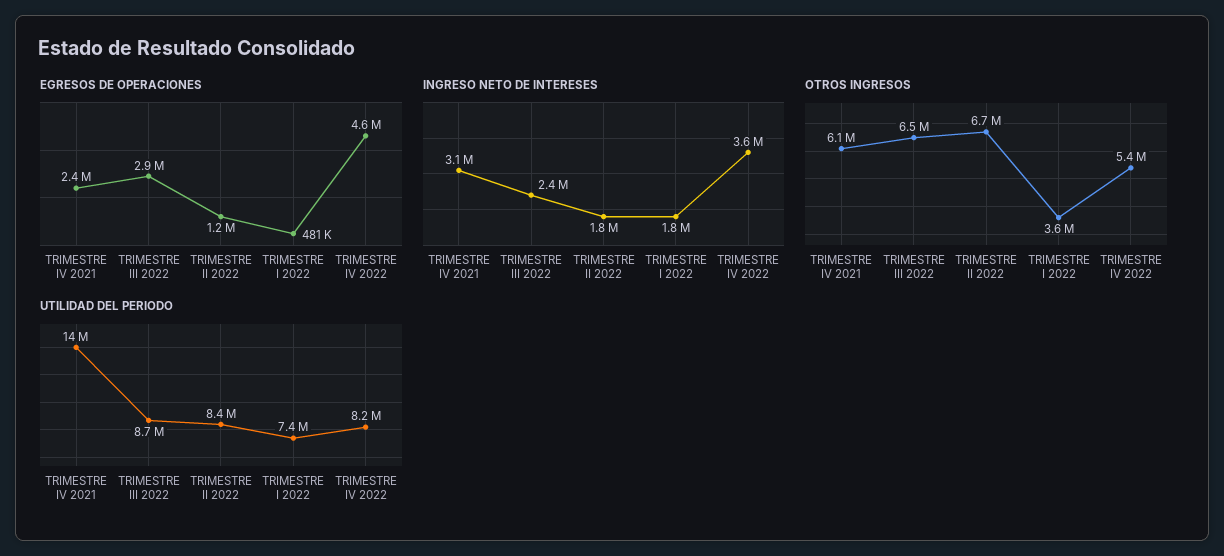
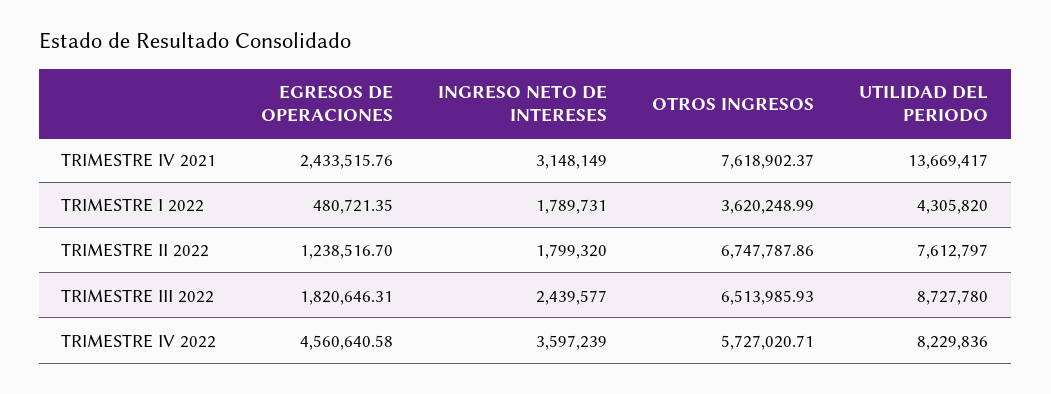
  {
    "EGRESOS DE OPERACIONES": {
      "TRIMESTRE IV 2021": 2433515.76,
-     "TRIMESTRE III 2022": 2900000,
+     "TRIMESTRE III 2022": 1820646.31,
      "TRIMESTRE II 2022": 1238516.7,
      "TRIMESTRE I 2022": 480721.35,
      "TRIMESTRE IV 2022": 4560640.58
    },
    "INGRESO NETO DE INTERESES": {
      "TRIMESTRE IV 2021": 3148149,
      "TRIMESTRE III 2022": 2439577,
      "TRIMESTRE II 2022": 1799320,
      "TRIMESTRE I 2022": 1789731,
      "TRIMESTRE IV 2022": 3597239
    },
    "OTROS INGRESOS": {
-     "TRIMESTRE IV 2021": 6100000,
+     "TRIMESTRE IV 2021": 7618902.37,
      "TRIMESTRE III 2022": 6513985.93,
      "TRIMESTRE II 2022": 6747787.86,
      "TRIMESTRE I 2022": 3620248.99,
-     "TRIMESTRE IV 2022": 5400000
+     "TRIMESTRE IV 2022": 5727020.71
    },
    "UTILIDAD DEL PERIODO": {
      "TRIMESTRE IV 2021": 13669417,
      "TRIMESTRE III 2022": 8727780,
-     "TRIMESTRE II 2022": 8400000,
+     "TRIMESTRE II 2022": 7612797,
-     "TRIMESTRE I 2022": 7400000,
+     "TRIMESTRE I 2022": 4305820,
      "TRIMESTRE IV 2022": 8229836
    }
  }

